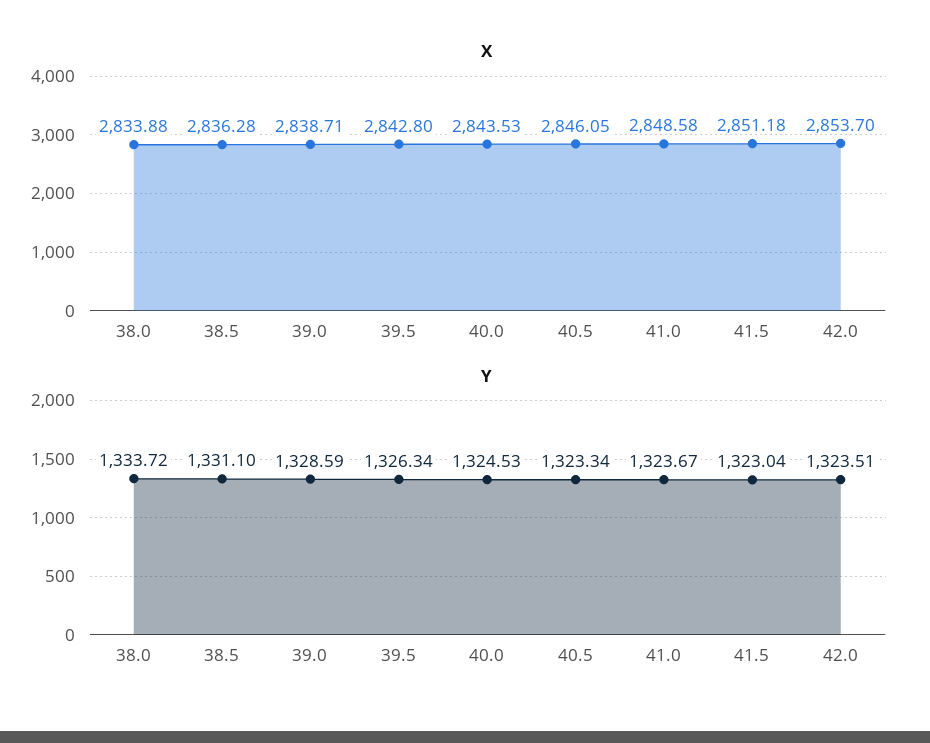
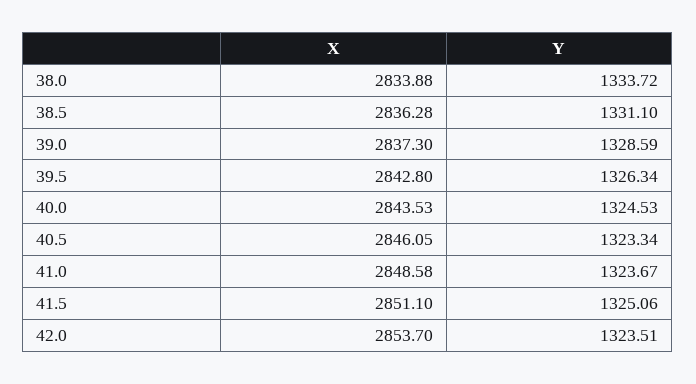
  {
    "X": {
      "38.0": 2833.88,
      "38.5": 2836.28,
-     "39.0": 2838.71,
+     "39.0": 2837.3,
      "39.5": 2842.8,
      "40.0": 2843.53,
      "40.5": 2846.05,
      "41.0": 2848.58,
-     "41.5": 2851.18,
+     "41.5": 2851.1,
      "42.0": 2853.7
    },
    "Y": {
      "38.0": 1333.72,
      "38.5": 1331.1,
      "39.0": 1328.59,
      "39.5": 1326.34,
      "40.0": 1324.53,
      "40.5": 1323.34,
      "41.0": 1323.67,
-     "41.5": 1323.04,
+     "41.5": 1325.06,
      "42.0": 1323.51
    }
  }

